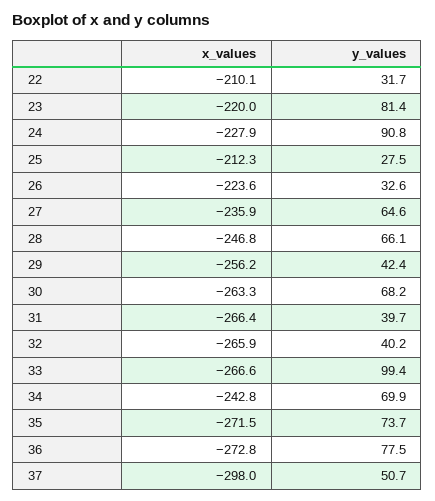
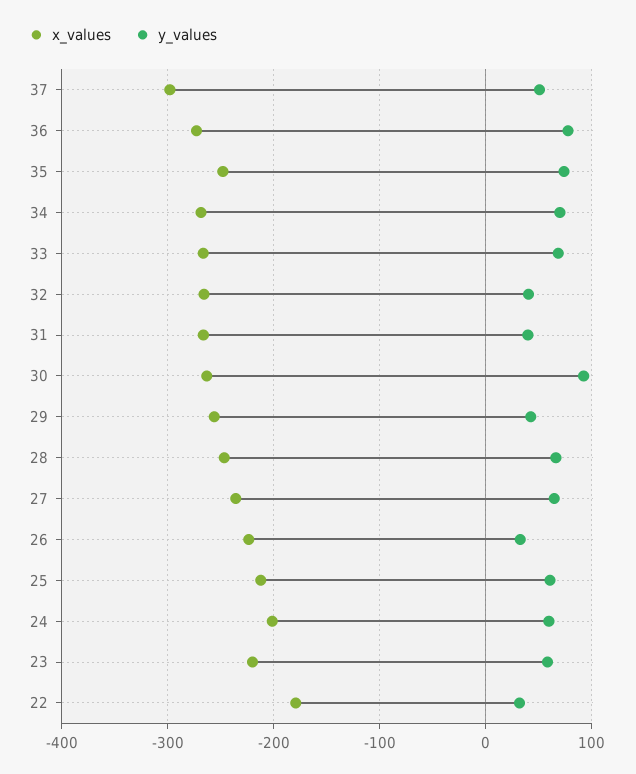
  {
    "x_values": {
-     "22": -210.1,
+     "22": -180,
      "23": -220,
-     "24": -227.9,
+     "24": -200,
      "25": -212.3,
      "26": -223.6,
      "27": -235.9,
      "28": -246.8,
      "29": -256.2,
      "30": -263.3,
      "31": -266.4,
      "32": -265.9,
      "33": -266.6,
-     "34": -242.8,
+     "34": -270,
-     "35": -271.5,
+     "35": -250,
      "36": -272.8,
      "37": -298
    },
    "y_values": {
      "22": 31.7,
-     "23": 81.4,
+     "23": 60,
-     "24": 90.8,
+     "24": 60,
-     "25": 27.5,
+     "25": 60,
      "26": 32.6,
      "27": 64.6,
      "28": 66.1,
      "29": 42.4,
-     "30": 68.2,
+     "30": 90,
      "31": 39.7,
      "32": 40.2,
-     "33": 99.4,
+     "33": 70,
      "34": 69.9,
      "35": 73.7,
      "36": 77.5,
      "37": 50.7
    }
  }

